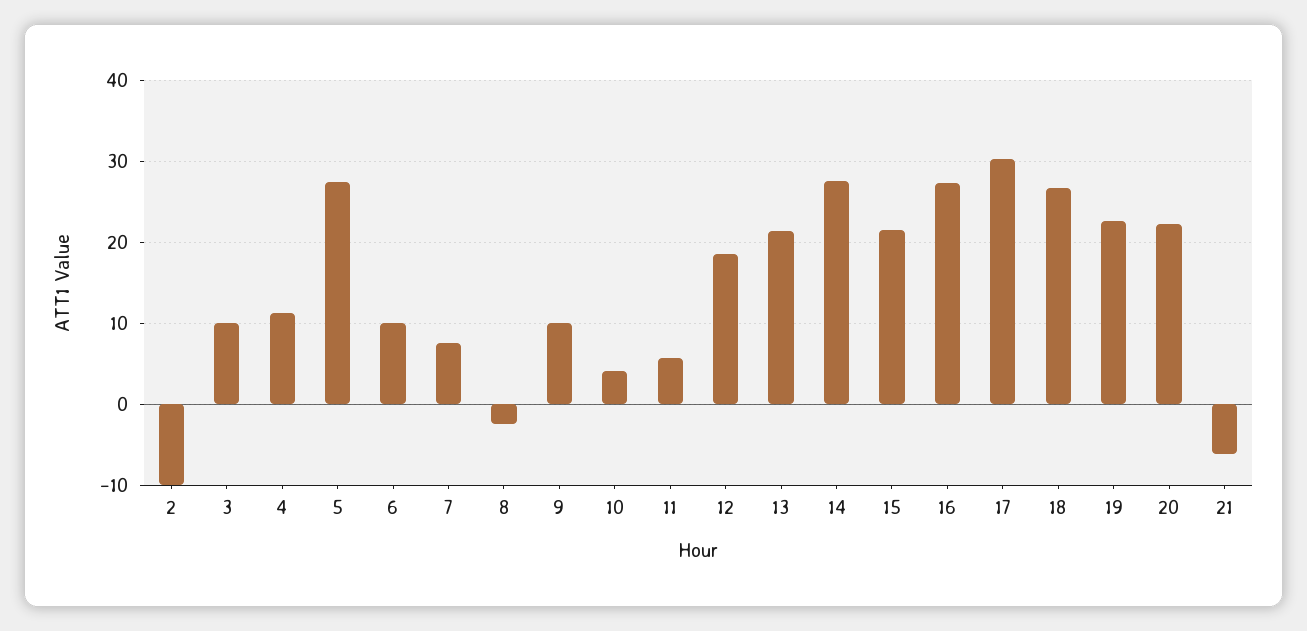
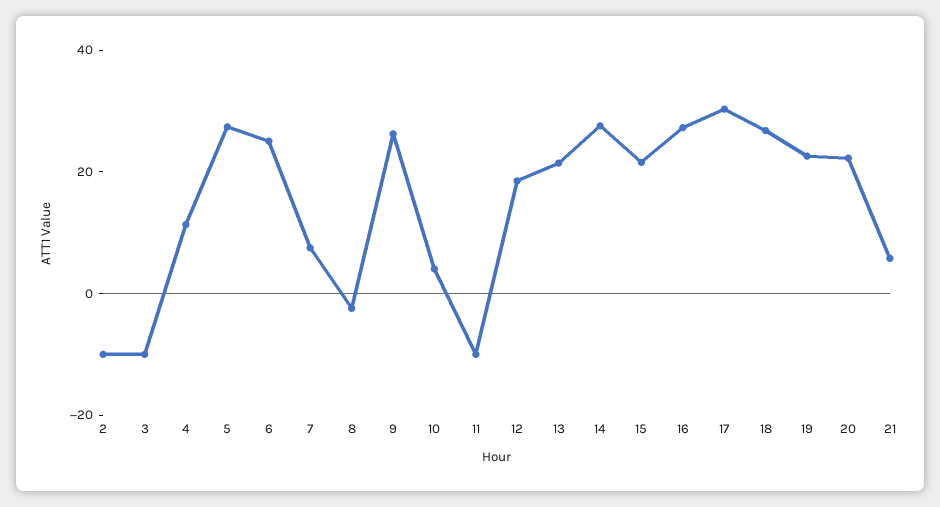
  {
    "2": -10,
-   "3": 10,
+   "3": -10,
    "4": 11,
    "5": 27,
-   "6": 10,
+   "6": 25,
    "7": 8,
    "8": -2,
-   "9": 10,
+   "9": 25,
    "10": 4,
-   "11": 6,
+   "11": -10,
    "12": 19,
    "13": 21,
    "14": 28,
    "15": 22,
    "16": 27,
    "17": 30,
    "18": 27,
    "19": 23,
    "20": 22,
-   "21": -6
+   "21": 5
  }

